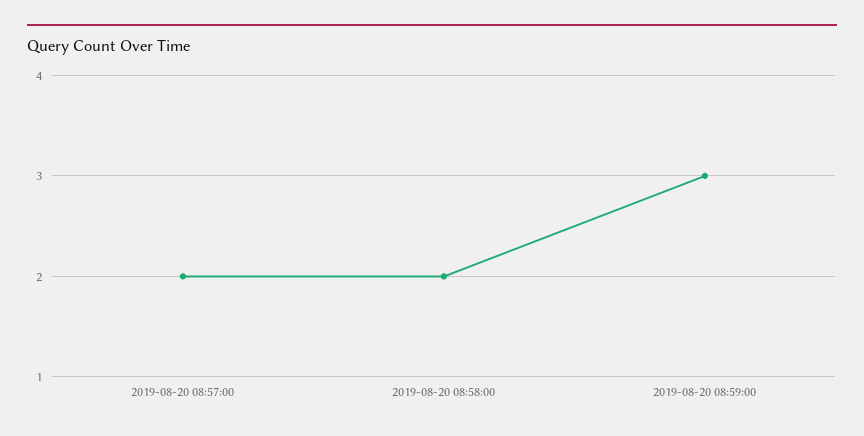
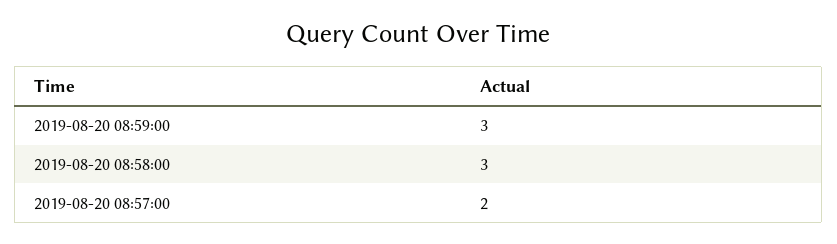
  {
    "2019-08-20 08:57:00": 2,
-   "2019-08-20 08:58:00": 2,
+   "2019-08-20 08:58:00": 3,
    "2019-08-20 08:59:00": 3
  }

